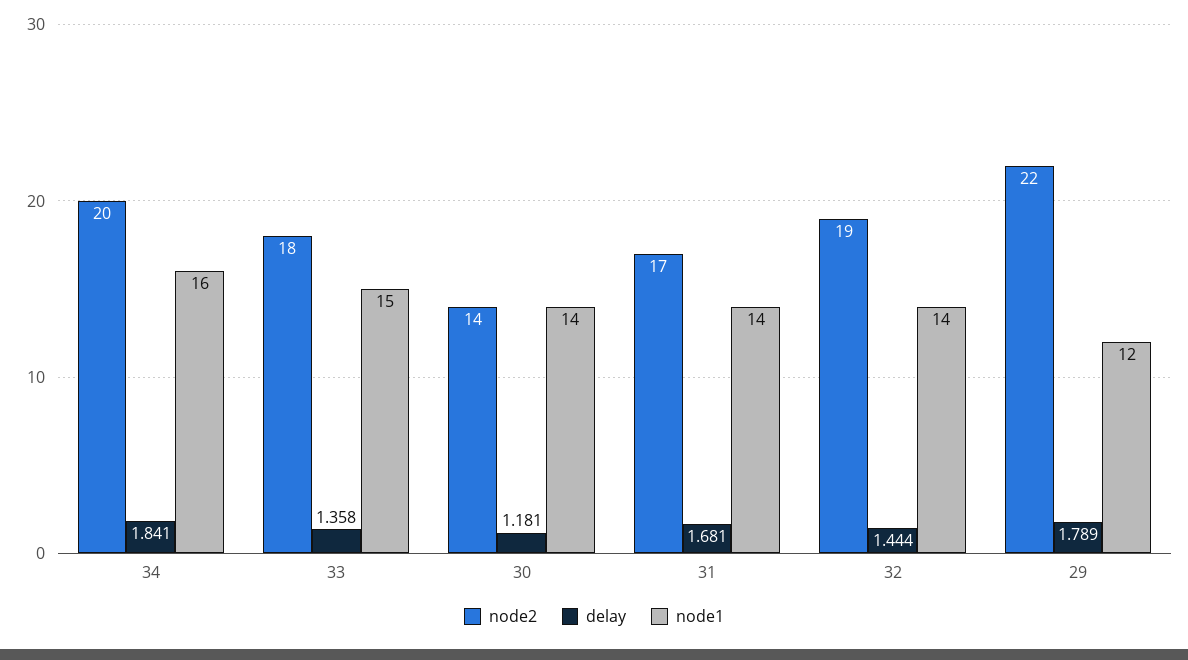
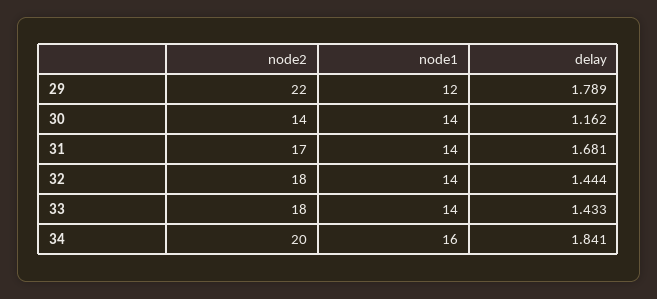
  {
    "node2": {
      "34": 20,
      "33": 18,
      "30": 14,
      "31": 17,
-     "32": 19,
+     "32": 18,
      "29": 22
    },
    "delay": {
      "34": 1.841,
-     "33": 1.358,
+     "33": 1.433,
-     "30": 1.181,
+     "30": 1.162,
      "31": 1.681,
      "32": 1.444,
      "29": 1.789
    },
    "node1": {
      "34": 16,
-     "33": 15,
+     "33": 14,
      "30": 14,
      "31": 14,
      "32": 14,
      "29": 12
    }
  }

